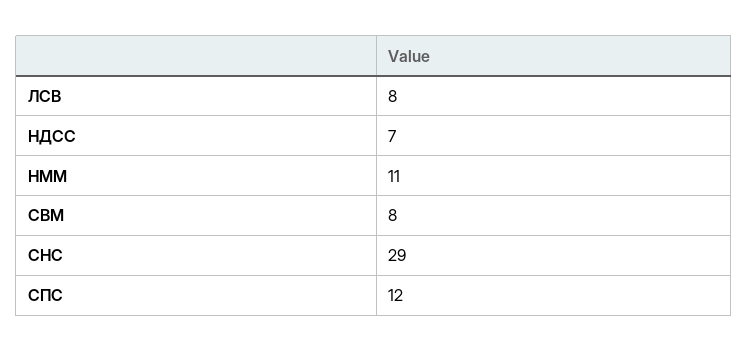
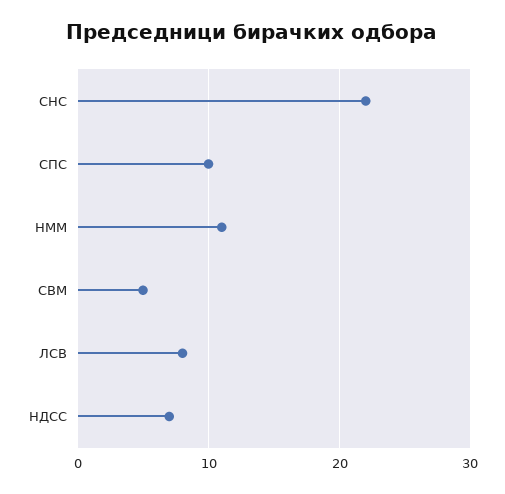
  {
    "ЛСВ": 8,
    "НДСС": 7,
    "НММ": 11,
-   "СВМ": 8,
+   "СВМ": 5,
-   "СНС": 29,
+   "СНС": 22,
-   "СПС": 12
+   "СПС": 10
  }

